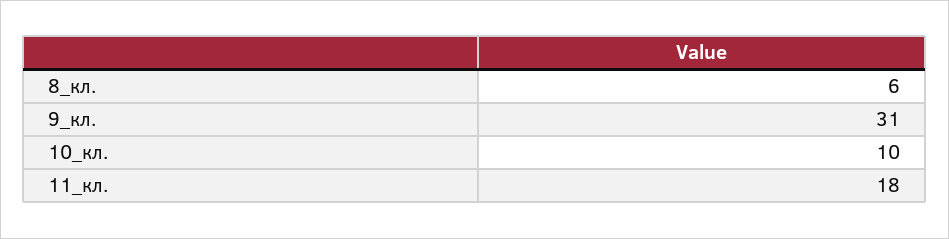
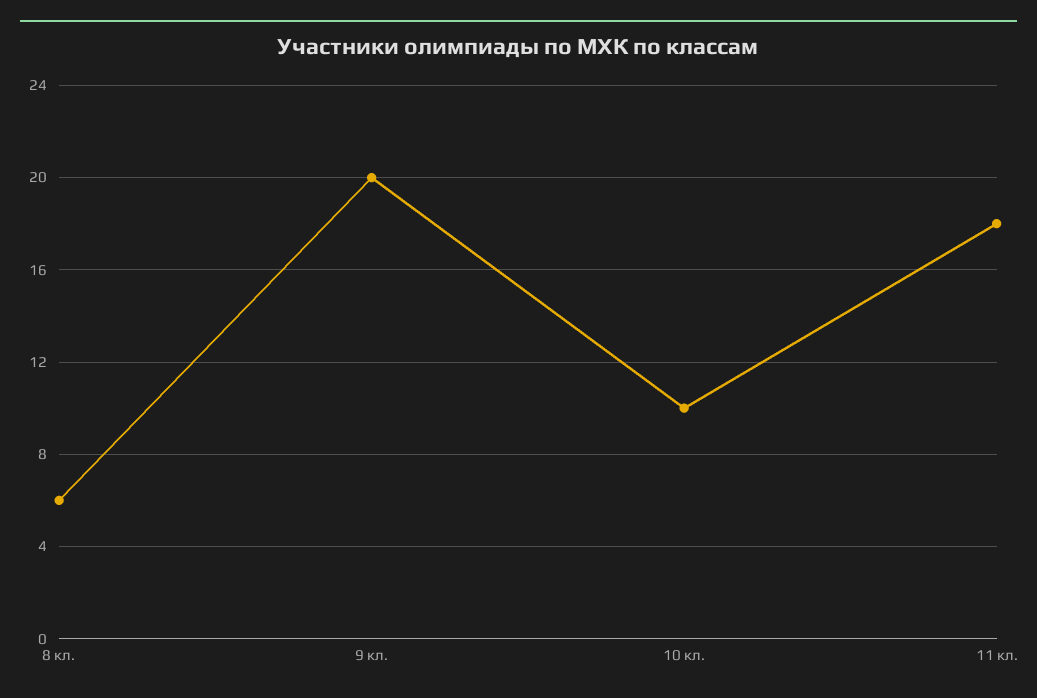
  {
    "8_кл.": 6,
-   "9_кл.": 31,
+   "9_кл.": 20,
    "10_кл.": 10,
    "11_кл.": 18
  }

